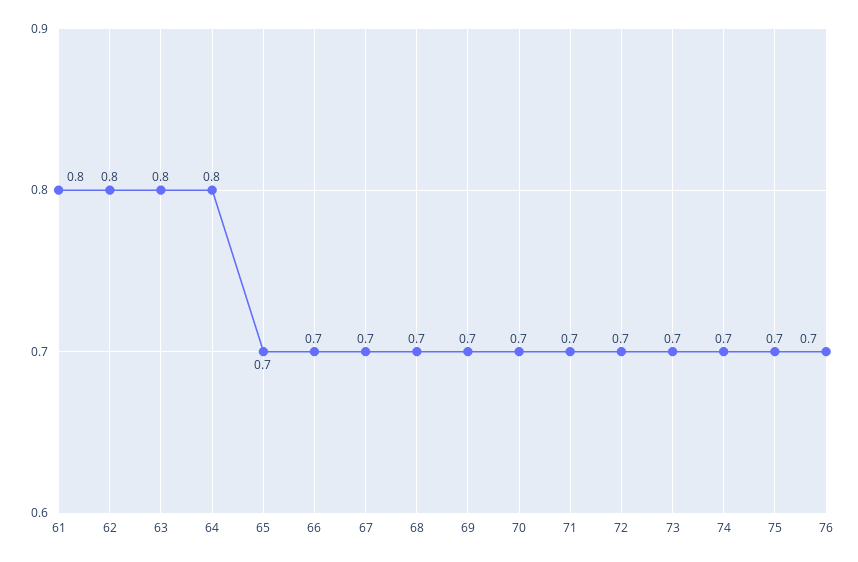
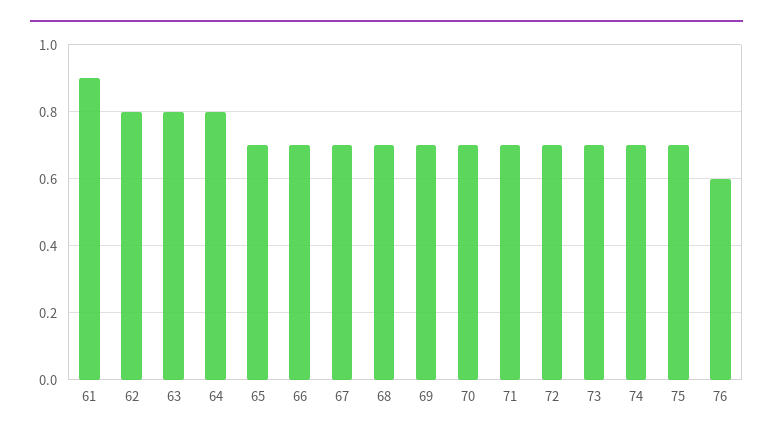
  {
-   "61": 0.8,
+   "61": 0.9,
    "62": 0.8,
    "63": 0.8,
    "64": 0.8,
    "65": 0.7,
    "66": 0.7,
    "67": 0.7,
    "68": 0.7,
    "69": 0.7,
    "70": 0.7,
    "71": 0.7,
    "72": 0.7,
    "73": 0.7,
    "74": 0.7,
    "75": 0.7,
-   "76": 0.7
+   "76": 0.6
  }

